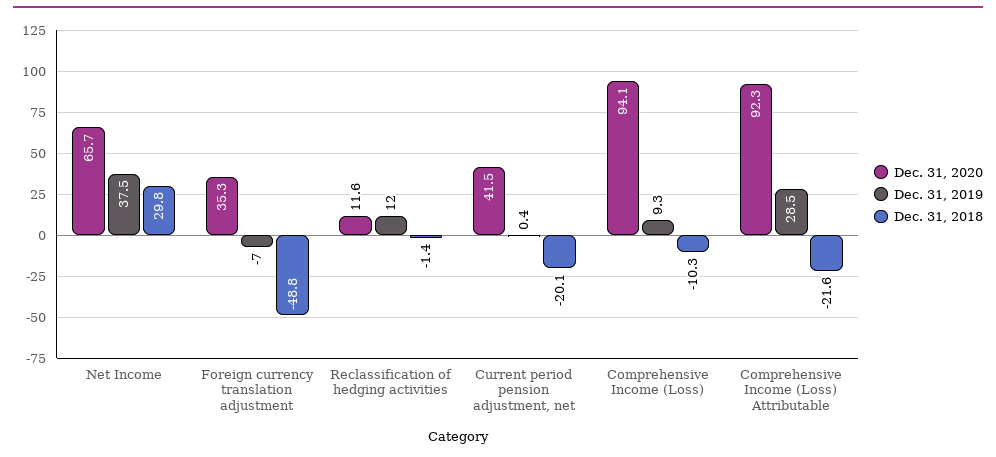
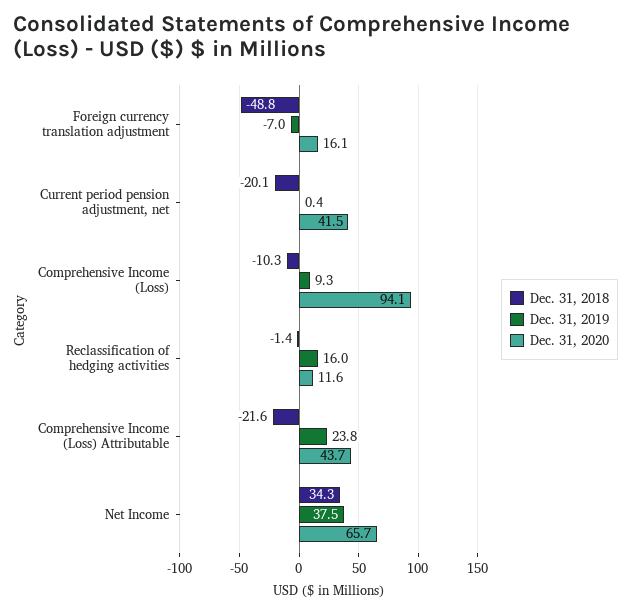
  {
    "Dec. 31, 2020": {
      "Net Income": 65.7,
-     "Foreign currency translation adjustment": 35.3,
+     "Foreign currency translation adjustment": 16.1,
      "Reclassification of hedging activities": 11.6,
      "Current period pension adjustment, net": 41.5,
      "Comprehensive Income (Loss)": 94.1,
-     "Comprehensive Income (Loss) Attributable": 92.3
+     "Comprehensive Income (Loss) Attributable": 43.7
    },
    "Dec. 31, 2019": {
      "Net Income": 37.5,
      "Foreign currency translation adjustment": -7,
-     "Reclassification of hedging activities": 12,
+     "Reclassification of hedging activities": 16,
      "Current period pension adjustment, net": 0.4,
      "Comprehensive Income (Loss)": 9.3,
-     "Comprehensive Income (Loss) Attributable": 28.5
+     "Comprehensive Income (Loss) Attributable": 23.8
    },
    "Dec. 31, 2018": {
-     "Net Income": 29.8,
+     "Net Income": 34.3,
      "Foreign currency translation adjustment": -48.8,
      "Reclassification of hedging activities": -1.4,
      "Current period pension adjustment, net": -20.1,
      "Comprehensive Income (Loss)": -10.3,
      "Comprehensive Income (Loss) Attributable": -21.6
    }
  }

